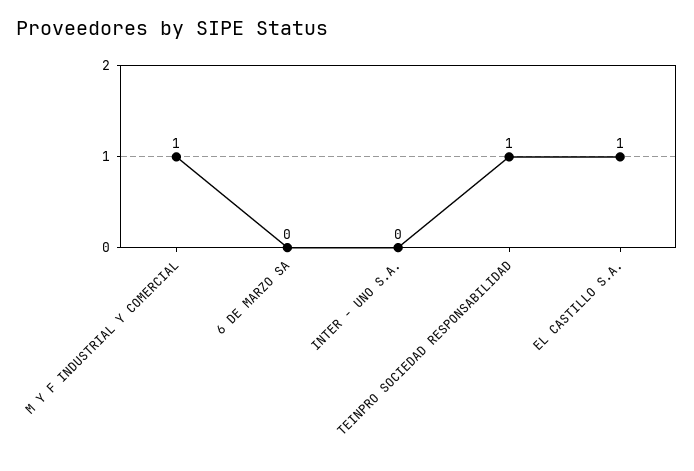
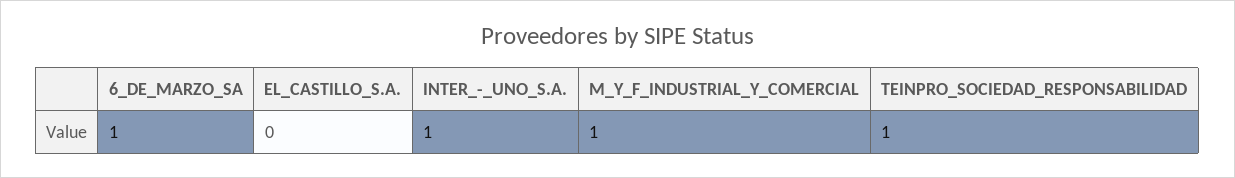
  {
    "M Y F INDUSTRIAL Y COMERCIAL": 1,
-   "6 DE MARZO SA": 0,
+   "6 DE MARZO SA": 1,
-   "INTER - UNO S.A.": 0,
+   "INTER - UNO S.A.": 1,
    "TEINPRO SOCIEDAD RESPONSABILIDAD": 1,
-   "EL CASTILLO S.A.": 1
+   "EL CASTILLO S.A.": 0
  }

